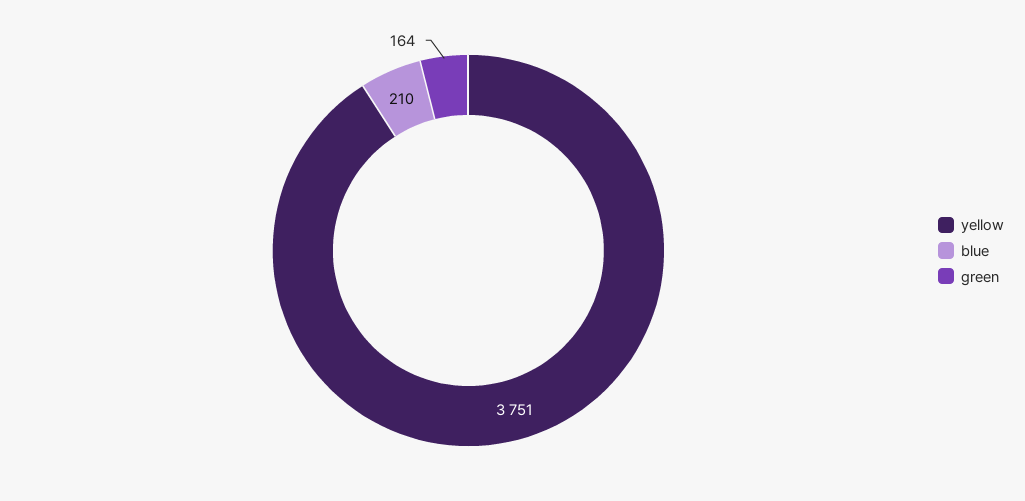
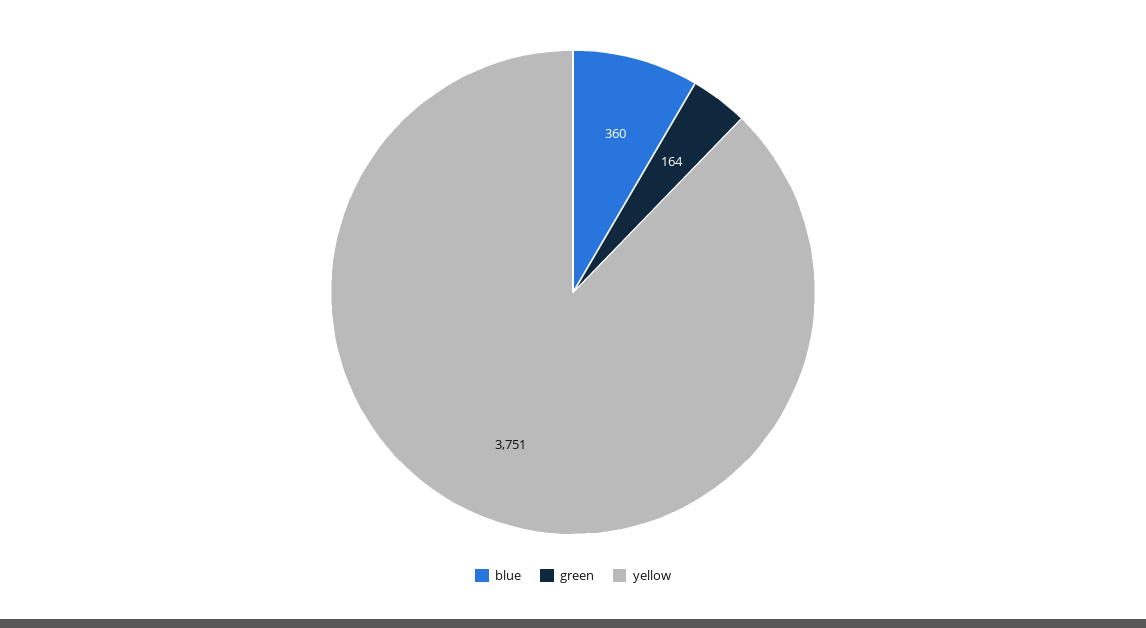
  {
    "yellow": 3751,
-   "blue": 210,
+   "blue": 360,
    "green": 164
  }

